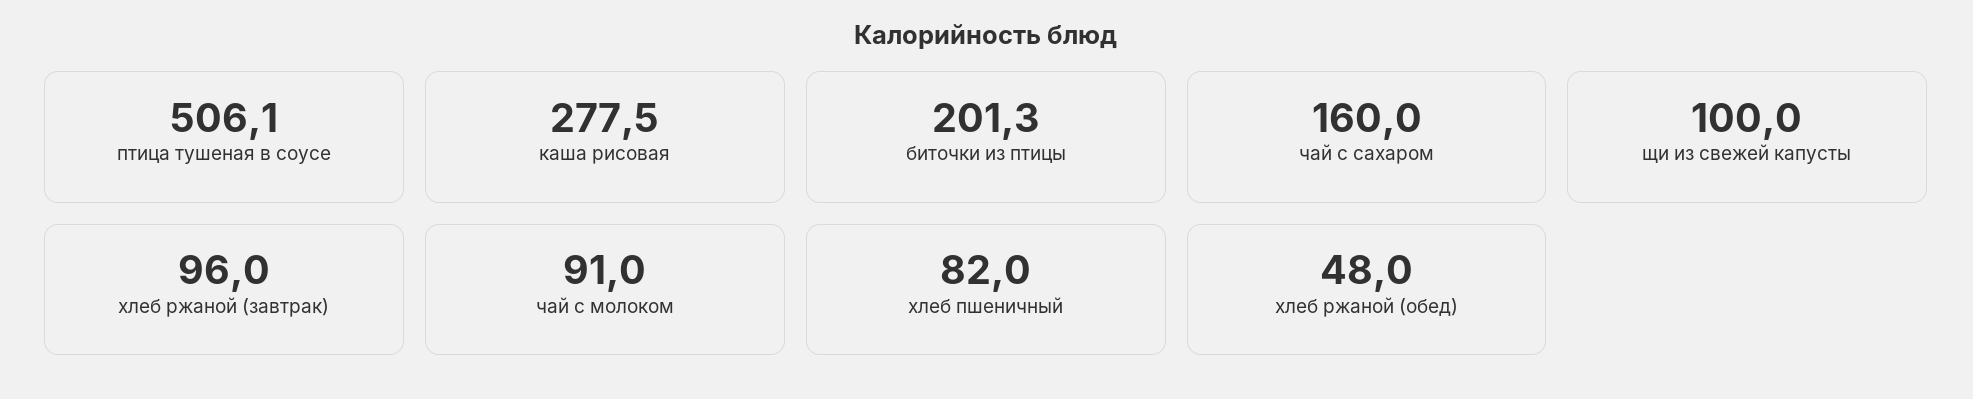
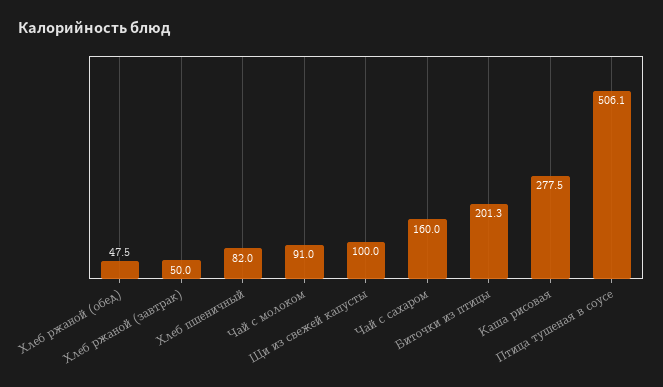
  {
    "птица тушеная в соусе": 506.1,
    "каша рисовая": 277.5,
    "биточки из птицы": 201.3,
    "чай с сахаром": 160,
    "щи из свежей капусты": 100,
-   "хлеб ржаной (завтрак)": 96,
+   "хлеб ржаной (завтрак)": 50,
    "чай с молоком": 91,
    "хлеб пшеничный": 82,
-   "хлеб ржаной (обед)": 48
+   "хлеб ржаной (обед)": 47.5
  }

